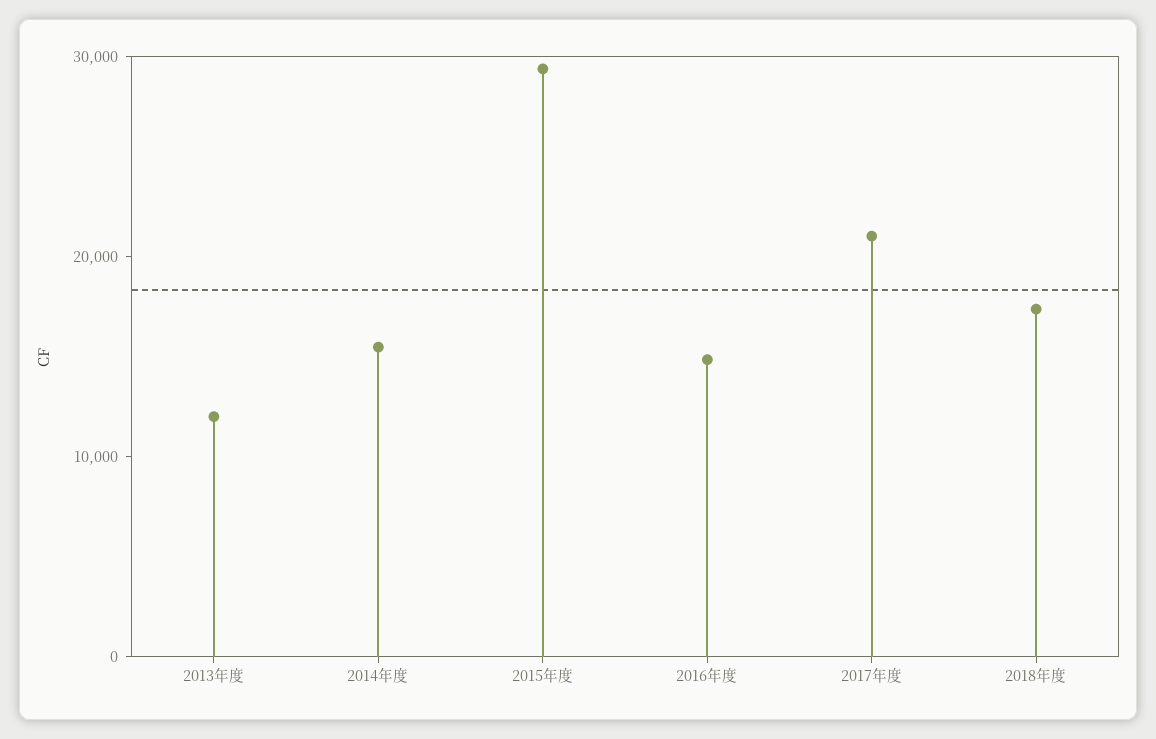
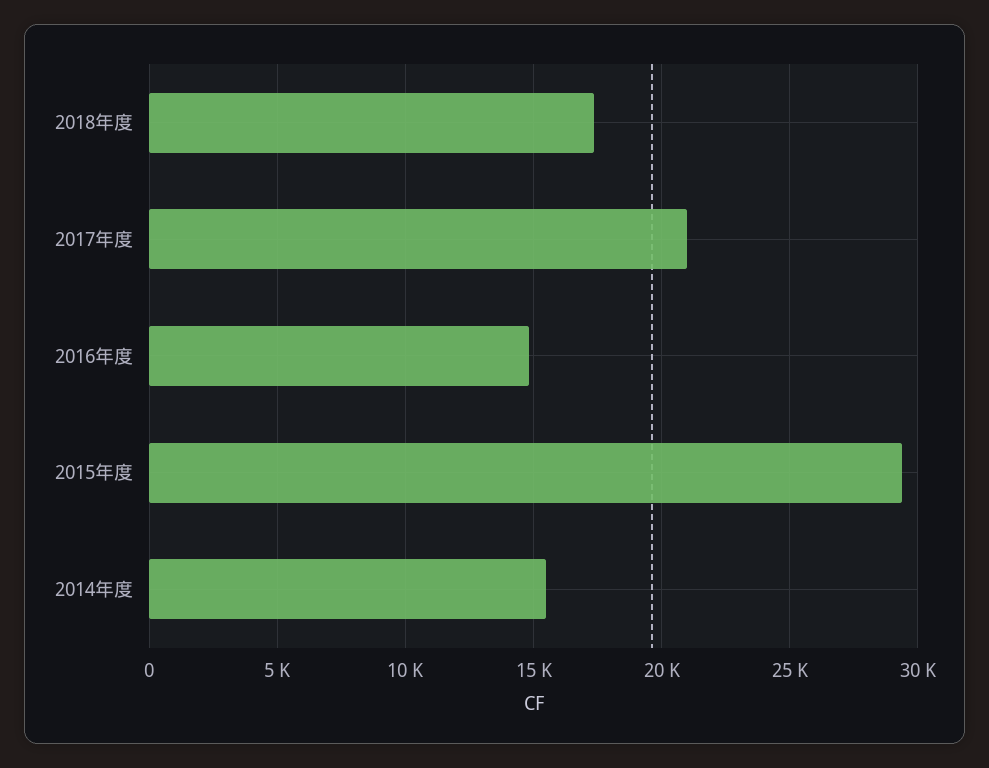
  {
-   "2013年度": 12000,
    "2014年度": 15500,
    "2015年度": 29500,
    "2016年度": 15000,
    "2017年度": 21000,
    "2018年度": 17500
  }

